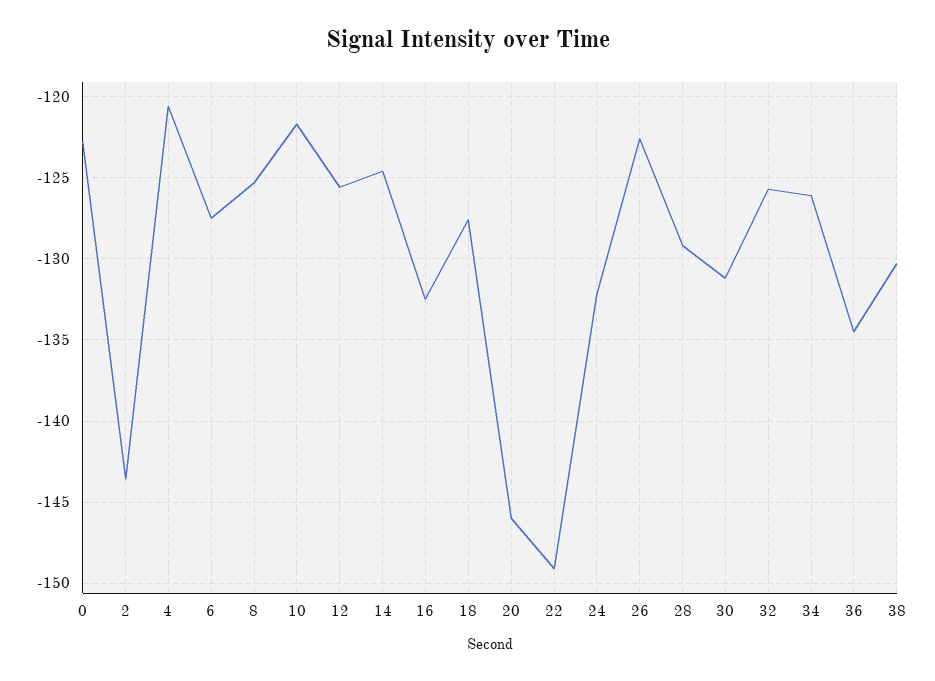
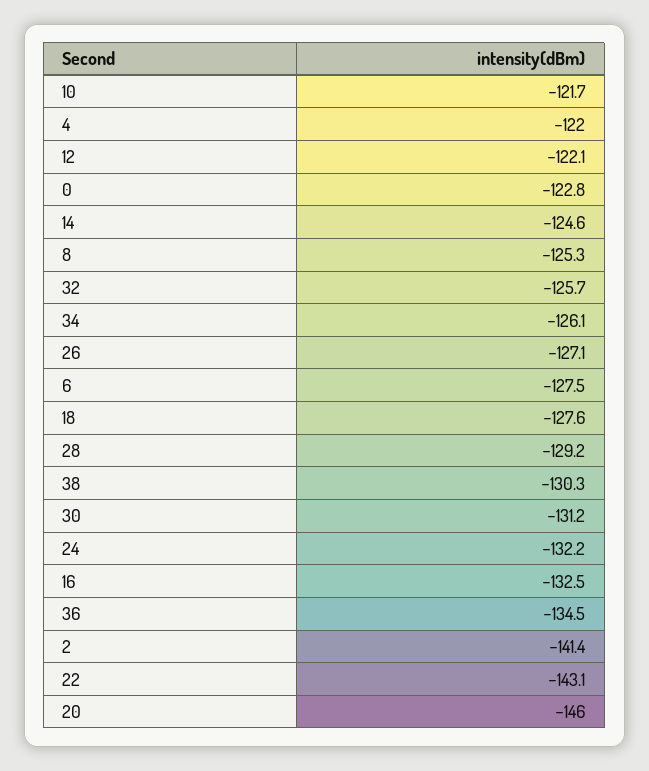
  {
    "0": -122.8,
-   "2": -143.5,
+   "2": -141.4,
-   "4": -120.5,
+   "4": -122,
    "6": -127.5,
    "8": -125.3,
    "10": -121.7,
-   "12": -125.5,
+   "12": -122.1,
    "14": -124.6,
    "16": -132.5,
    "18": -127.6,
    "20": -146,
-   "22": -149,
+   "22": -143.1,
    "24": -132.2,
-   "26": -122.5,
+   "26": -127.1,
    "28": -129.2,
    "30": -131.2,
    "32": -125.7,
    "34": -126.1,
    "36": -134.5,
    "38": -130.3
  }

